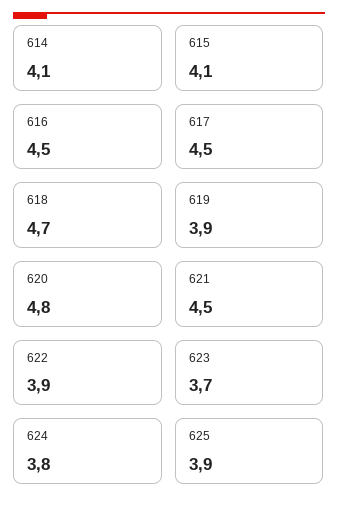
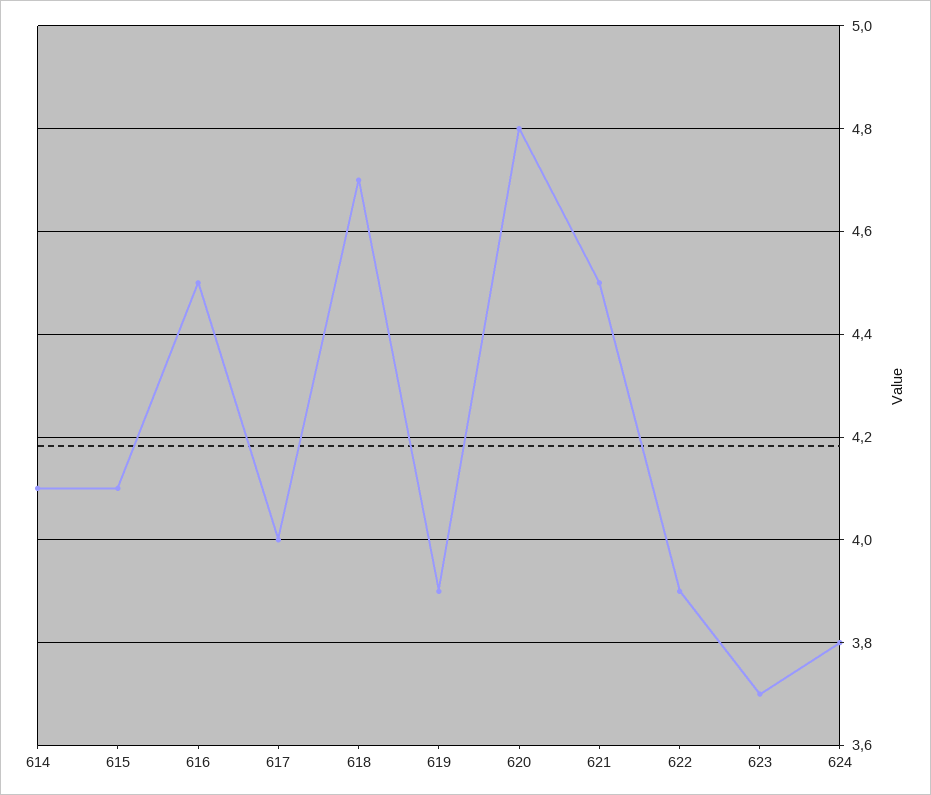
  {
    "614": 4.1,
    "615": 4.1,
    "616": 4.5,
-   "617": 4.5,
+   "617": 4,
    "618": 4.7,
    "619": 3.9,
    "620": 4.8,
    "621": 4.5,
    "622": 3.9,
    "623": 3.7,
-   "624": 3.8,
+   "624": 3.8
-   "625": 3.9
  }

